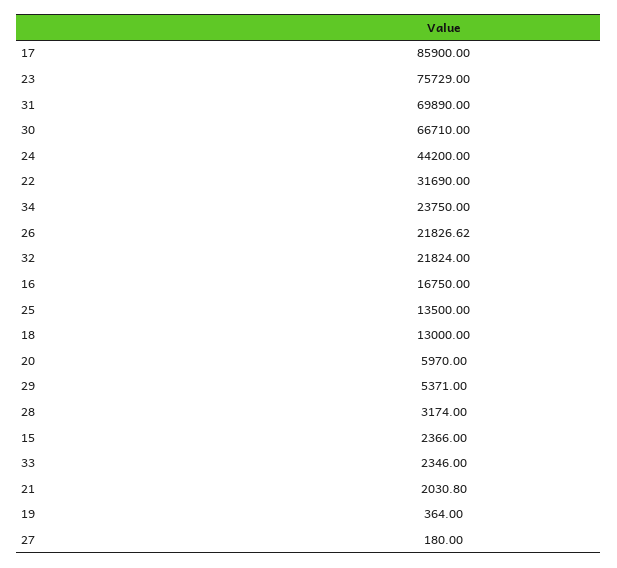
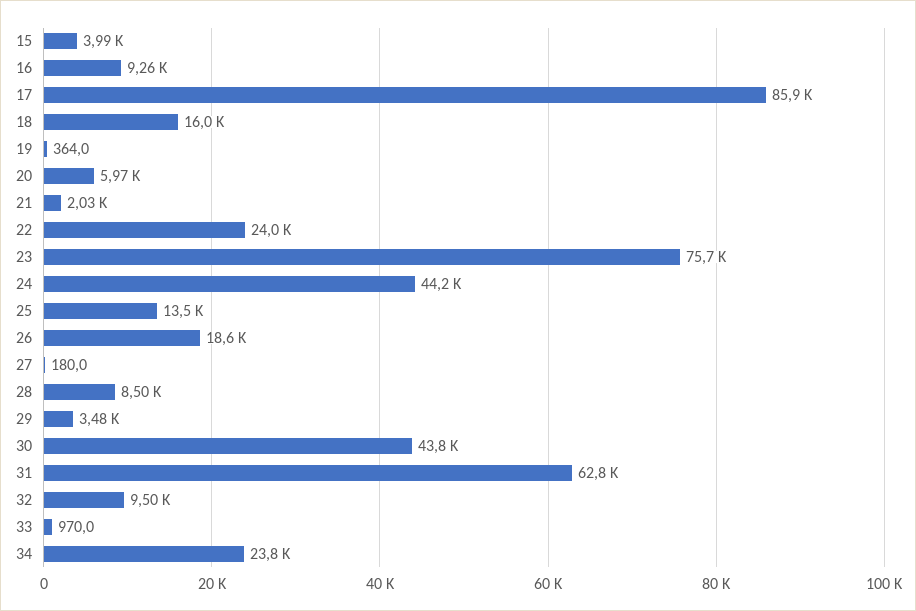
  {
    "17": 85900,
    "23": 75729,
-   "31": 69890,
+   "31": 62800,
-   "30": 66710,
+   "30": 43800,
    "24": 44200,
-   "22": 31690,
+   "22": 24000,
    "34": 23750,
-   "26": 21826.62,
+   "26": 18600,
-   "32": 21824,
+   "32": 9500,
-   "16": 16750,
+   "16": 9260,
    "25": 13500,
-   "18": 13000,
+   "18": 16000,
    "20": 5970,
-   "29": 5371,
+   "29": 3480,
-   "28": 3174,
+   "28": 8500,
-   "15": 2366,
+   "15": 3990,
-   "33": 2346,
+   "33": 970,
    "21": 2030.8,
    "19": 364,
    "27": 180
  }

